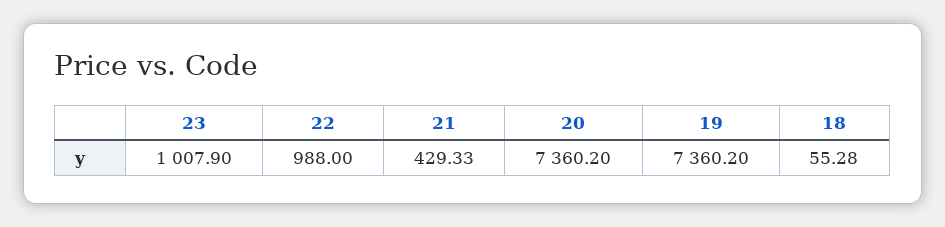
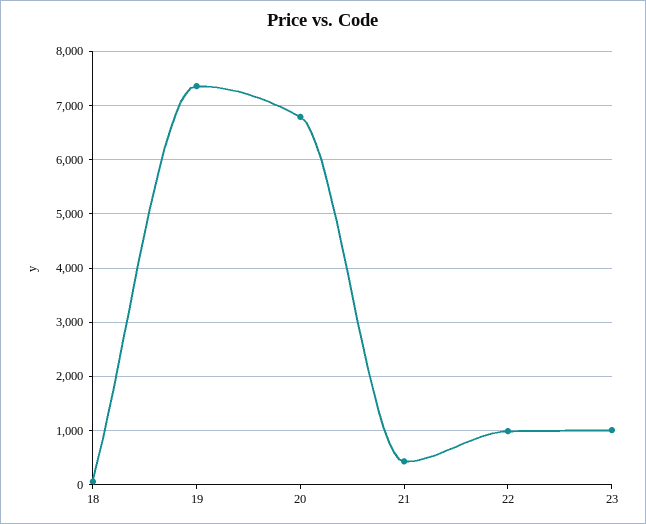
  {
    "23": 1007.9,
    "22": 988,
    "21": 429.33,
-   "20": 7360.2,
+   "20": 6800,
    "19": 7360.2,
    "18": 55.28
  }

